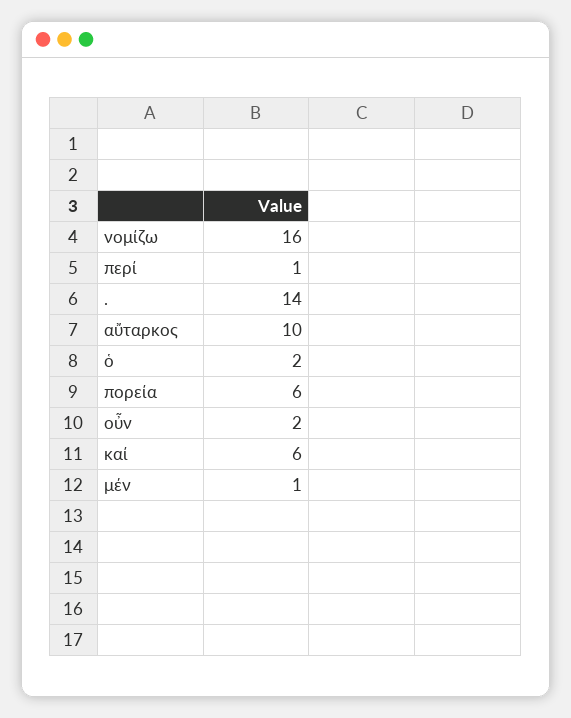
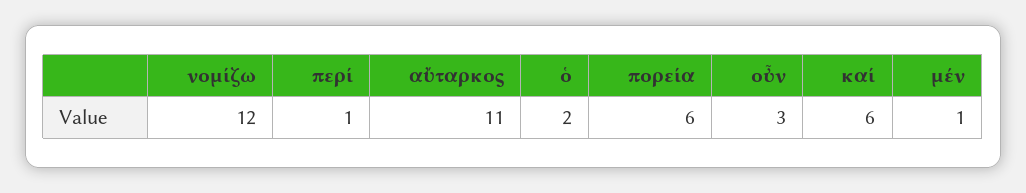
  {
-   "νομίζω": 16,
+   "νομίζω": 12,
    "περί": 1,
-   ".": 14,
-   "αὔταρκος": 10,
+   "αὔταρκος": 11,
    "ὁ": 2,
    "πορεία": 6,
-   "οὖν": 2,
+   "οὖν": 3,
    "καί": 6,
    "μέν": 1
  }

